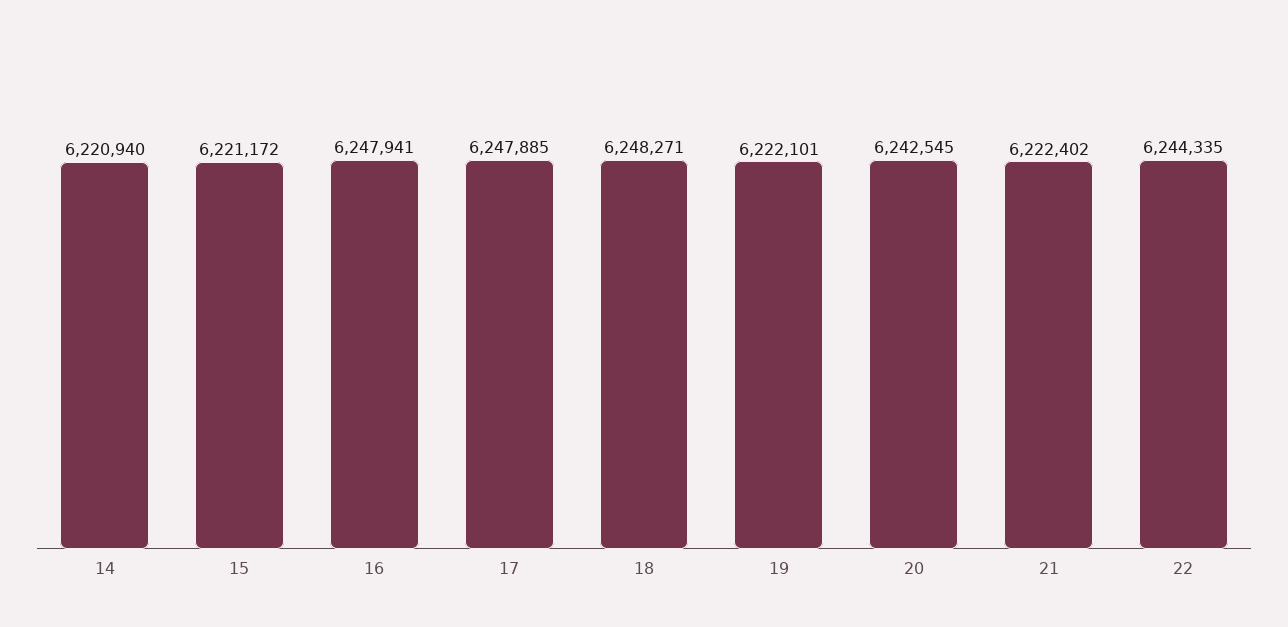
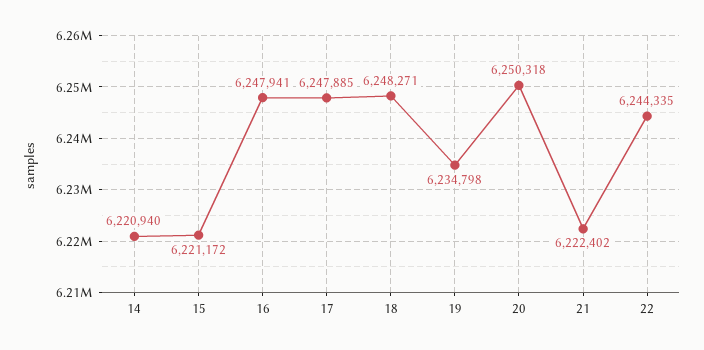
  {
    "14": 6220940,
    "15": 6221172,
    "16": 6247941,
    "17": 6247885,
    "18": 6248271,
-   "19": 6222101,
+   "19": 6234798,
-   "20": 6242545,
+   "20": 6250318,
    "21": 6222402,
    "22": 6244335
  }

